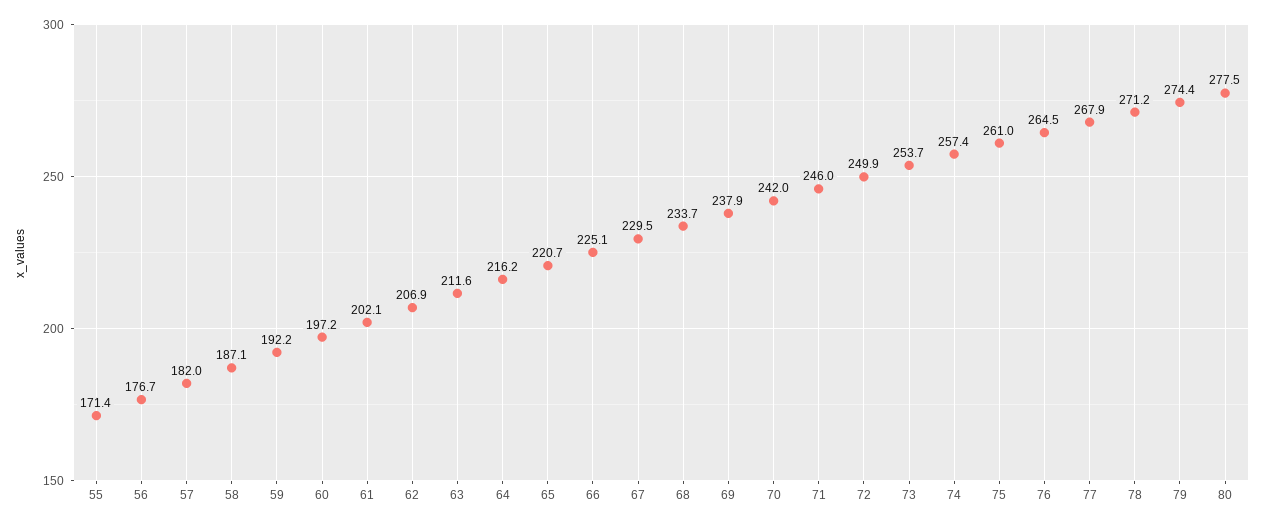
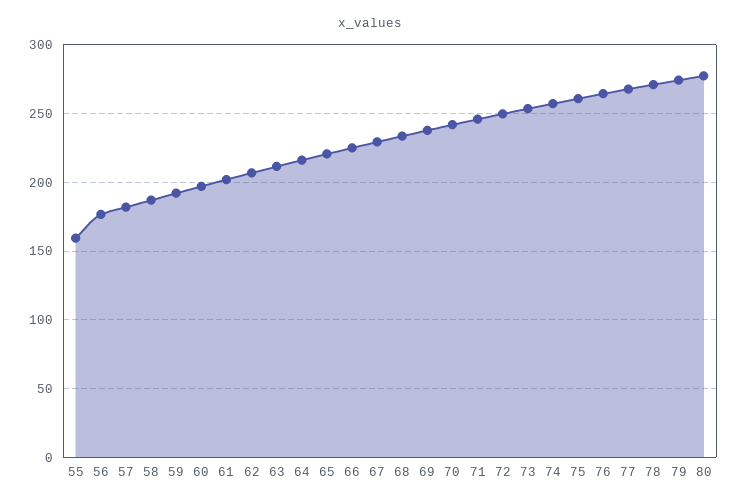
  {
-   "55": 171.4,
+   "55": 160,
    "56": 176.7,
    "57": 182,
    "58": 187.1,
    "59": 192.2,
    "60": 197.2,
    "61": 202.1,
    "62": 206.9,
    "63": 211.6,
    "64": 216.2,
    "65": 220.7,
    "66": 225.1,
    "67": 229.5,
    "68": 233.7,
    "69": 237.9,
    "70": 242,
    "71": 246,
    "72": 249.9,
    "73": 253.7,
    "74": 257.4,
    "75": 261,
    "76": 264.5,
    "77": 267.9,
    "78": 271.2,
    "79": 274.4,
    "80": 277.5
  }

